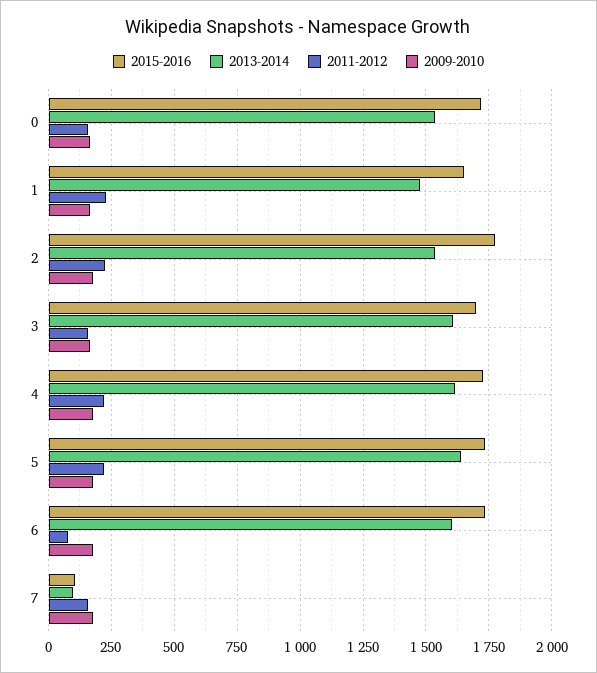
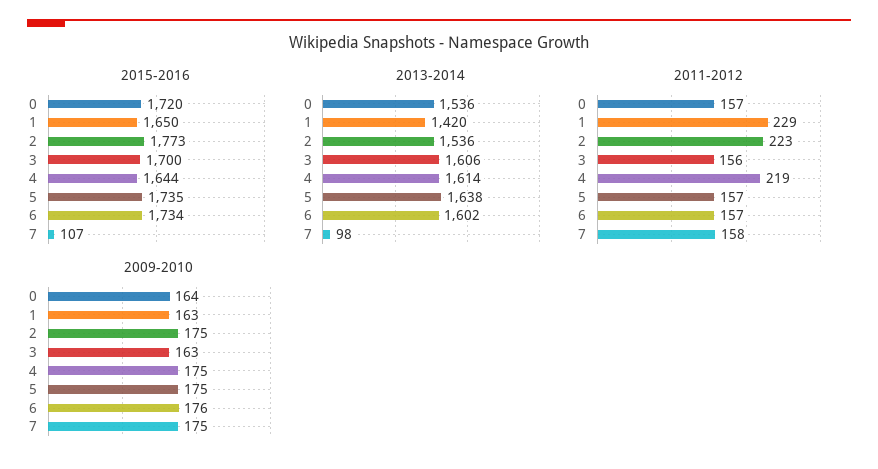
  {
    "2015-2016": {
      "0": 1720,
      "1": 1650,
      "2": 1773,
      "3": 1700,
-     "4": 1725,
+     "4": 1644,
      "5": 1735,
      "6": 1734,
      "7": 107
    },
    "2013-2014": {
      "0": 1536,
-     "1": 1475,
+     "1": 1420,
      "2": 1536,
      "3": 1606,
      "4": 1614,
      "5": 1638,
      "6": 1602,
      "7": 98
    },
    "2011-2012": {
      "0": 157,
      "1": 229,
      "2": 223,
      "3": 156,
      "4": 219,
-     "5": 225,
+     "5": 157,
-     "6": 75,
+     "6": 157,
      "7": 158
    },
    "2009-2010": {
      "0": 164,
      "1": 163,
      "2": 175,
      "3": 163,
      "4": 175,
      "5": 175,
      "6": 176,
      "7": 175
    }
  }

